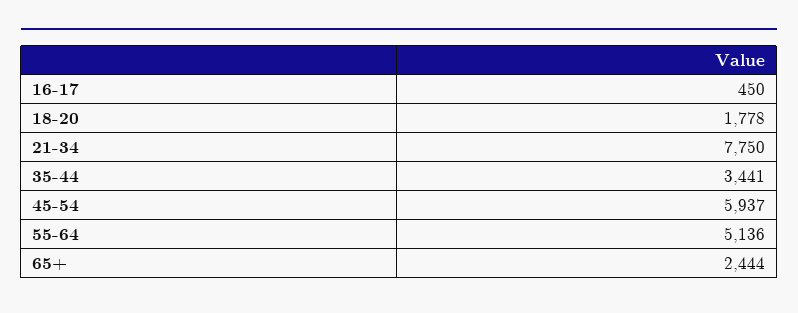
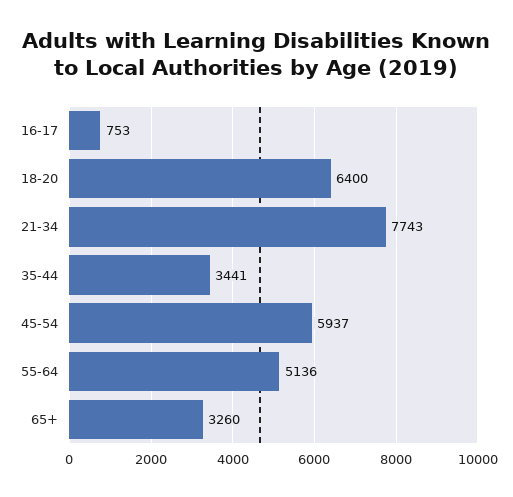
  {
-   "16-17": 450,
+   "16-17": 753,
-   "18-20": 1778,
+   "18-20": 6400,
-   "21-34": 7750,
+   "21-34": 7743,
    "35-44": 3441,
    "45-54": 5937,
    "55-64": 5136,
-   "65+": 2444
+   "65+": 3260
  }

